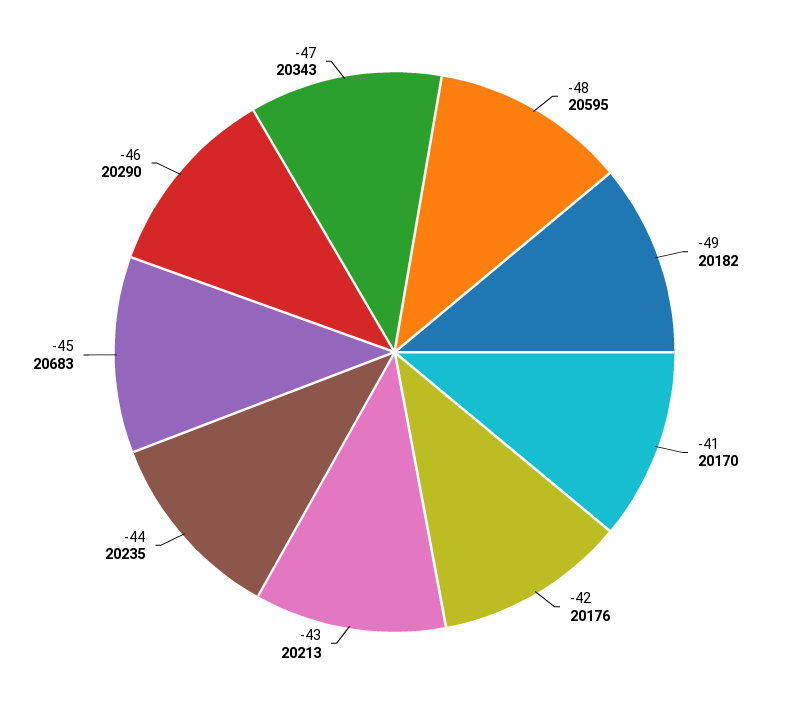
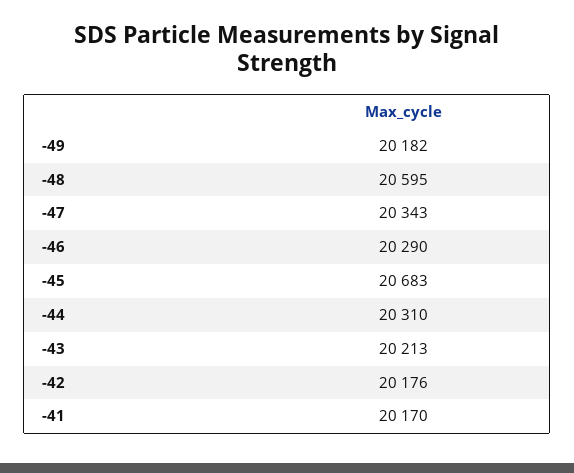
  {
    "-48": 20595,
    "-49": 20182,
    "-41": 20170,
    "-42": 20176,
    "-43": 20213,
-   "-44": 20235,
+   "-44": 20310,
    "-45": 20683,
    "-46": 20290,
    "-47": 20343
  }

